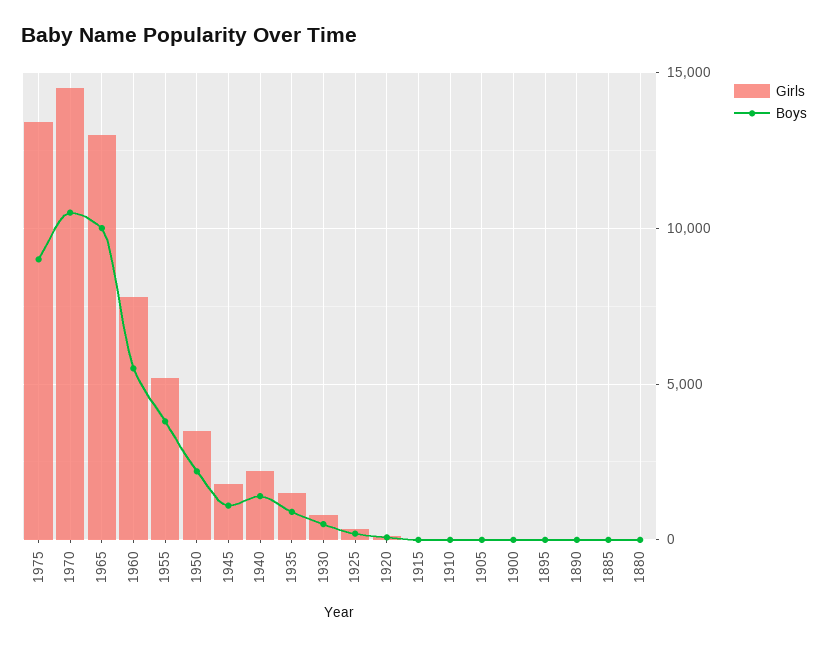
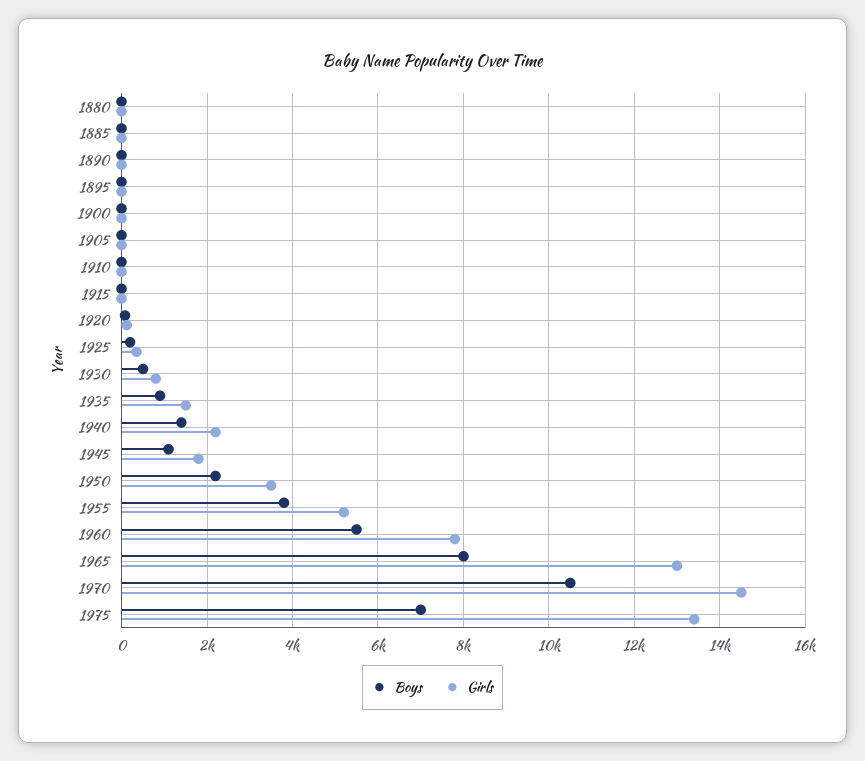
  {
    "Girls": {
      "1975": 13400,
      "1970": 14600,
      "1965": 13000,
      "1960": 7800,
      "1955": 5200,
      "1950": 3600,
      "1945": 1800,
      "1940": 2200,
      "1935": 1600,
      "1930": 800,
      "1925": 400,
      "1920": 200,
      "1915": 0,
      "1910": 0,
      "1905": 0,
      "1900": 0,
      "1895": 0,
      "1890": 0,
      "1885": 0,
      "1880": 0
    },
    "Boys": {
-     "1975": 9000,
+     "1975": 7000,
      "1970": 10600,
-     "1965": 10000,
+     "1965": 8000,
      "1960": 5600,
      "1955": 3800,
      "1950": 2200,
      "1945": 1200,
      "1940": 1400,
      "1935": 1000,
      "1930": 600,
      "1925": 200,
      "1920": 0,
      "1915": 0,
      "1910": 0,
      "1905": 0,
      "1900": 0,
      "1895": 0,
      "1890": 0,
      "1885": 0,
      "1880": 0
    }
  }

